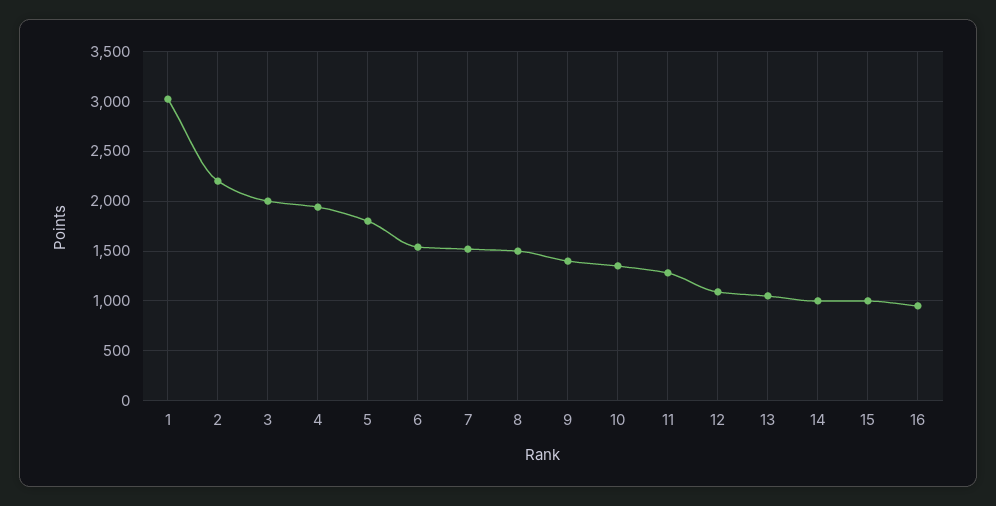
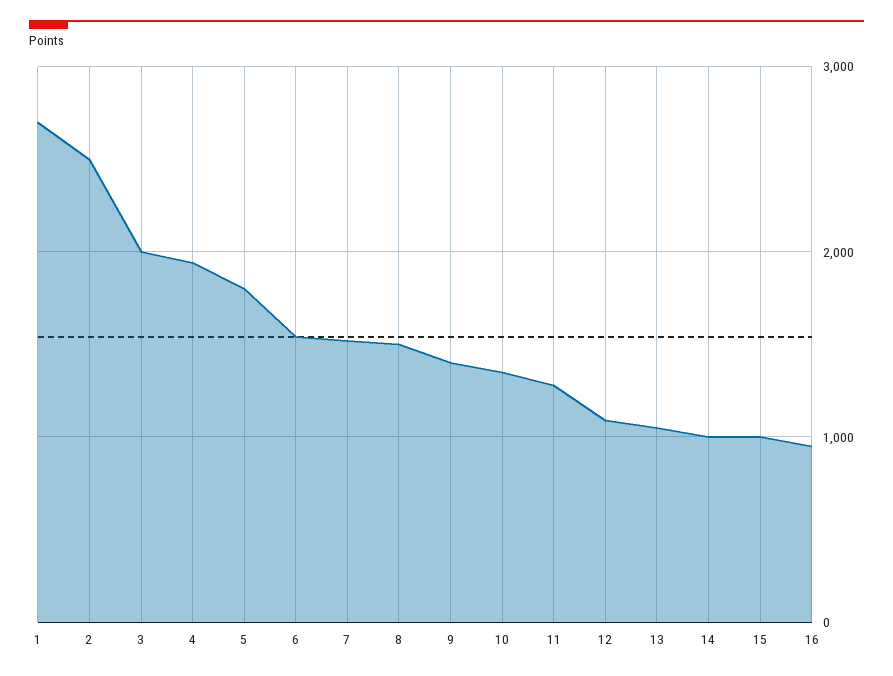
  {
-   "1": 3000,
+   "1": 2700,
-   "2": 2200,
+   "2": 2500,
    "3": 2000,
    "4": 1900,
    "5": 1800,
    "6": 1500,
    "7": 1500,
    "8": 1500,
    "9": 1400,
    "10": 1400,
    "11": 1300,
    "12": 1100,
    "13": 1100,
    "14": 1000,
    "15": 1000,
    "16": 1000
  }

